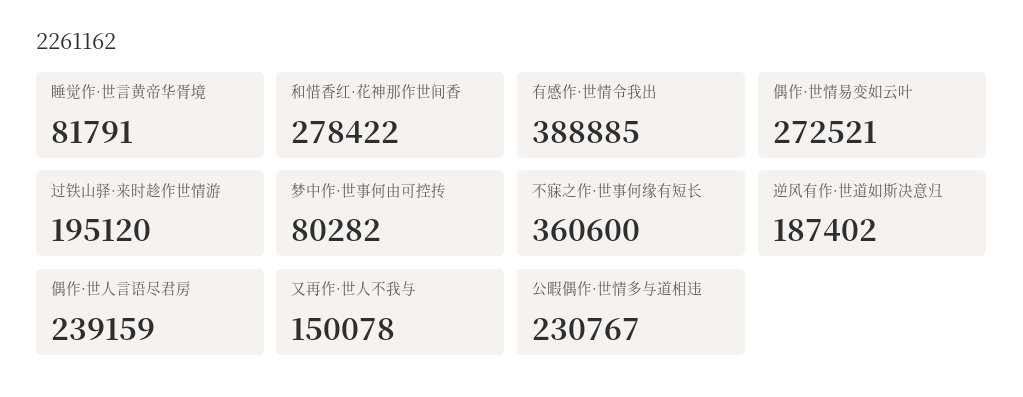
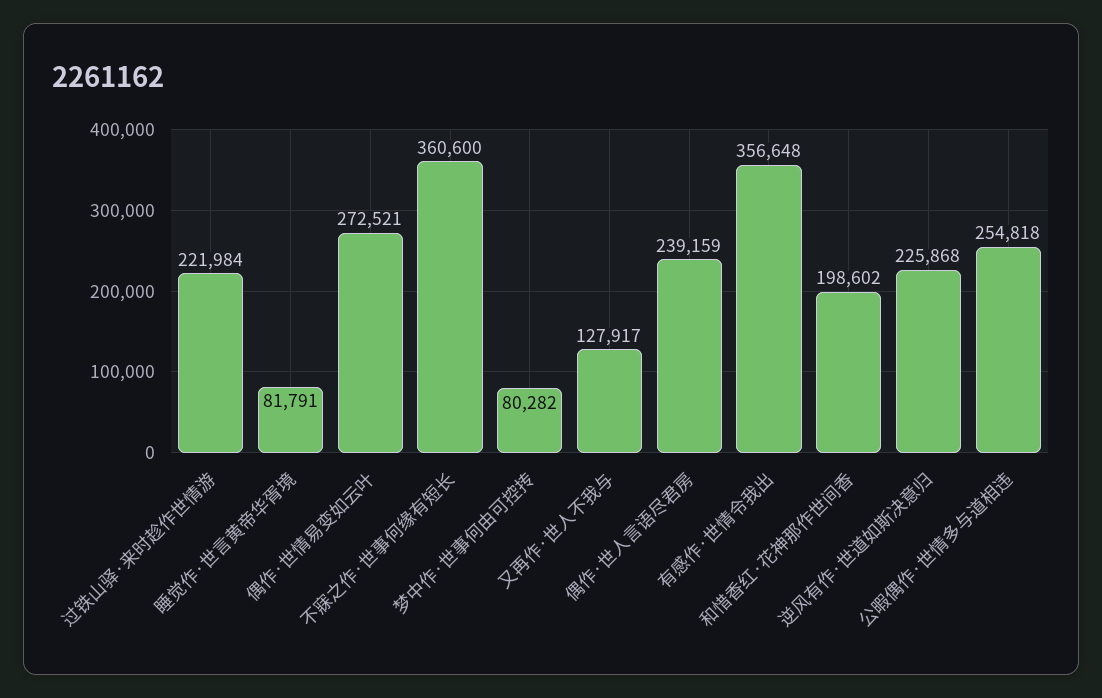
  {
    "睡觉作·世言黄帝华胥境": 81791,
-   "和惜香红·花神那作世间香": 278422,
+   "和惜香红·花神那作世间香": 198602,
-   "有感作·世情令我出": 388885,
+   "有感作·世情令我出": 356648,
    "偶作·世情易变如云叶": 272521,
-   "过铁山驿·来时趁作世情游": 195120,
+   "过铁山驿·来时趁作世情游": 221984,
    "梦中作·世事何由可控抟": 80282,
    "不寐之作·世事何缘有短长": 360600,
-   "逆风有作·世道如斯决意归": 187402,
+   "逆风有作·世道如斯决意归": 225868,
    "偶作·世人言语尽君房": 239159,
-   "又再作·世人不我与": 150078,
+   "又再作·世人不我与": 127917,
-   "公暇偶作·世情多与道相违": 230767
+   "公暇偶作·世情多与道相违": 254818
  }

